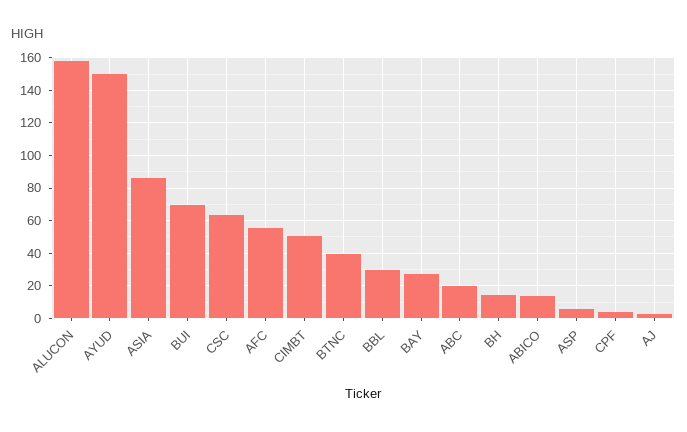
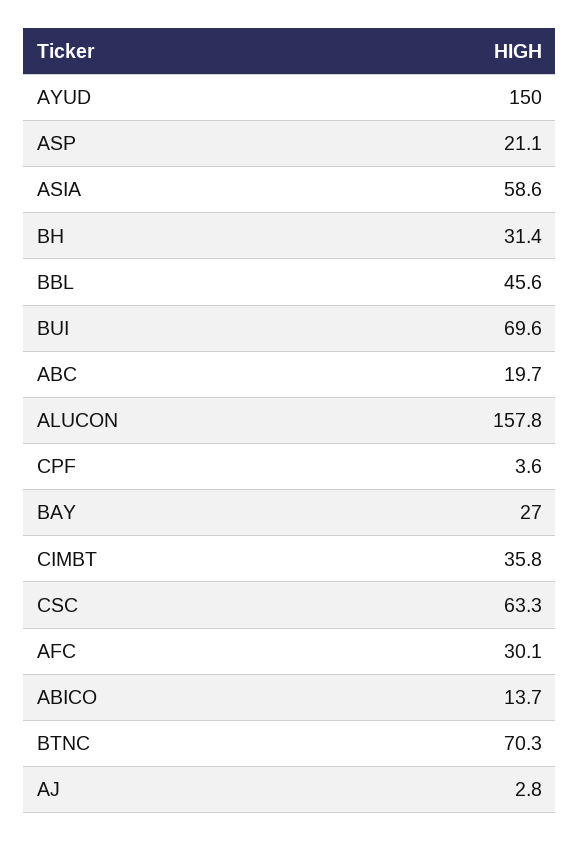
  {
    "ALUCON": 157.8,
    "AYUD": 150,
-   "ASIA": 85,
+   "ASIA": 58.6,
    "BUI": 69.6,
    "CSC": 63.3,
-   "AFC": 55,
+   "AFC": 30.1,
-   "CIMBT": 50,
+   "CIMBT": 35.8,
-   "BTNC": 40,
+   "BTNC": 70.3,
-   "BBL": 30,
+   "BBL": 45.6,
    "BAY": 27,
    "ABC": 19.7,
-   "BH": 15,
+   "BH": 31.4,
    "ABICO": 13.7,
-   "ASP": 5,
+   "ASP": 21.1,
    "CPF": 3.6,
    "AJ": 2.8
  }

